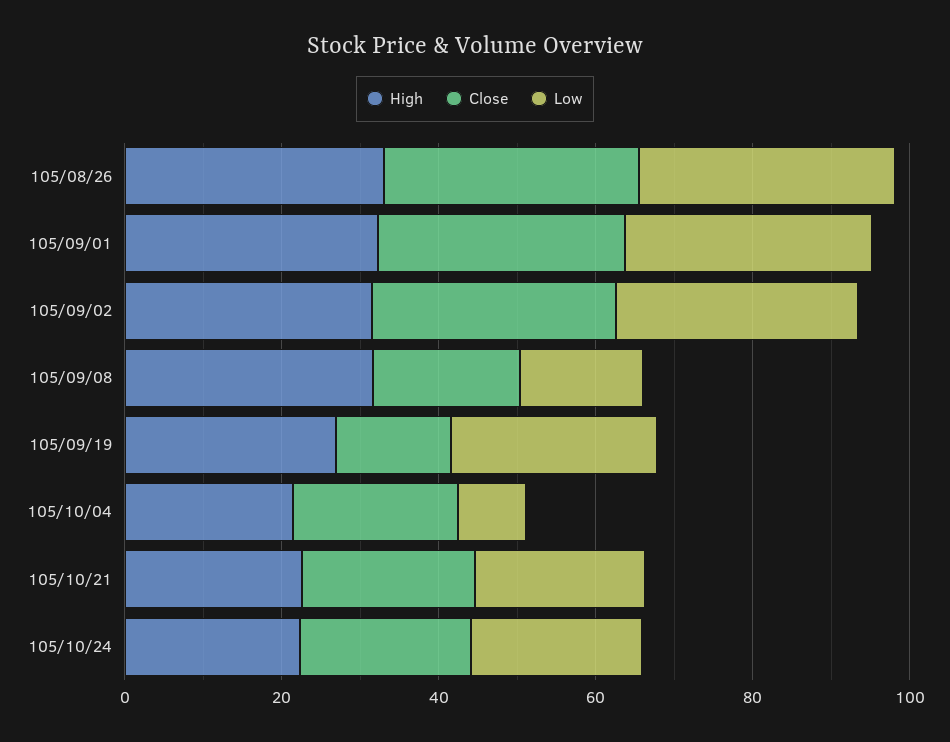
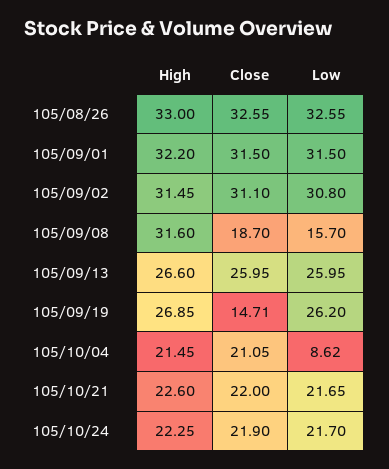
  {
    "High": {
      "105/08/26": 33,
      "105/09/01": 32.2,
      "105/09/02": 31.45,
      "105/09/08": 31.6,
      "105/09/19": 26.85,
      "105/10/04": 21.45,
      "105/10/21": 22.6,
-     "105/10/24": 22.25
+     "105/10/24": 22.25,
+     "105/09/13": 26.6
    },
    "Close": {
      "105/08/26": 32.55,
      "105/09/01": 31.5,
      "105/09/02": 31.1,
      "105/09/08": 18.7,
      "105/09/19": 14.71,
      "105/10/04": 21.05,
      "105/10/21": 22,
-     "105/10/24": 21.9
+     "105/10/24": 21.9,
+     "105/09/13": 25.95
    },
    "Low": {
      "105/08/26": 32.55,
      "105/09/01": 31.5,
      "105/09/02": 30.8,
      "105/09/08": 15.7,
      "105/09/19": 26.2,
      "105/10/04": 8.62,
      "105/10/21": 21.65,
-     "105/10/24": 21.7
+     "105/10/24": 21.7,
+     "105/09/13": 25.95
    }
  }

